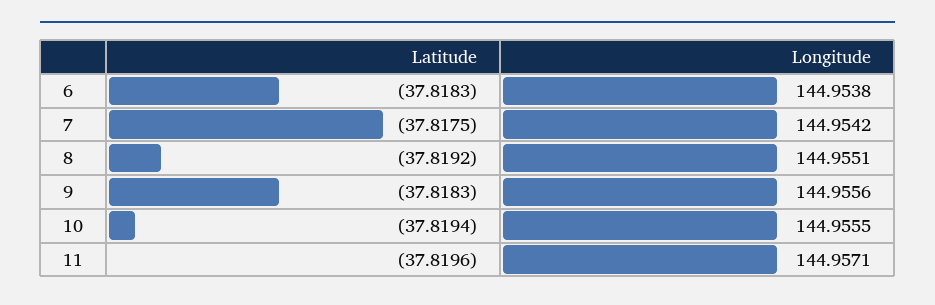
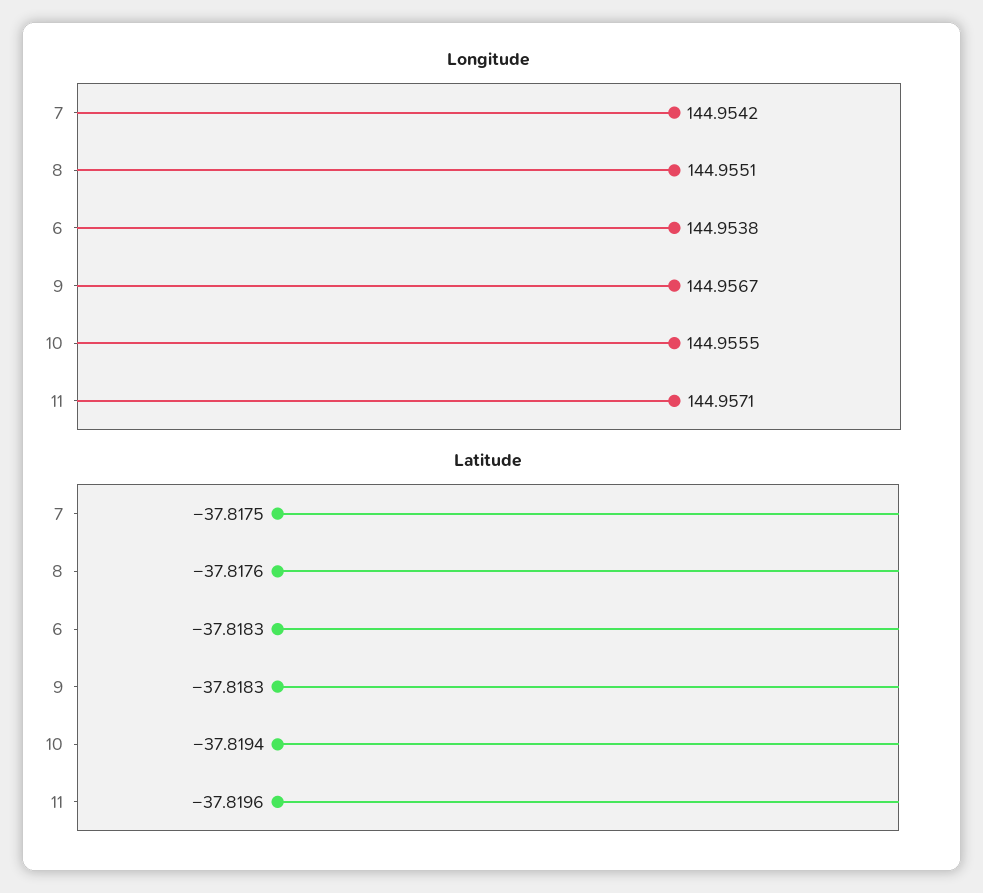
  {
    "Latitude": {
      "6": -37.8183,
      "7": -37.8175,
-     "8": -37.8192,
+     "8": -37.8176,
      "9": -37.8183,
      "10": -37.8194,
      "11": -37.8196
    },
    "Longitude": {
      "6": 144.9538,
      "7": 144.9542,
      "8": 144.9551,
-     "9": 144.9556,
+     "9": 144.9567,
      "10": 144.9555,
      "11": 144.9571
    }
  }

